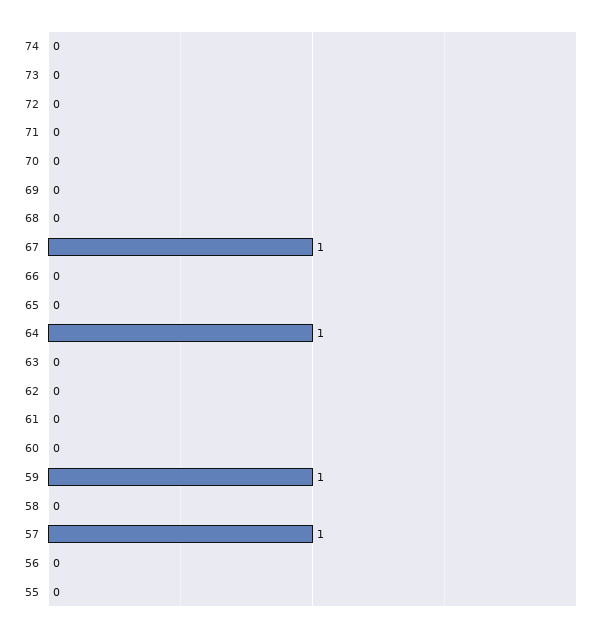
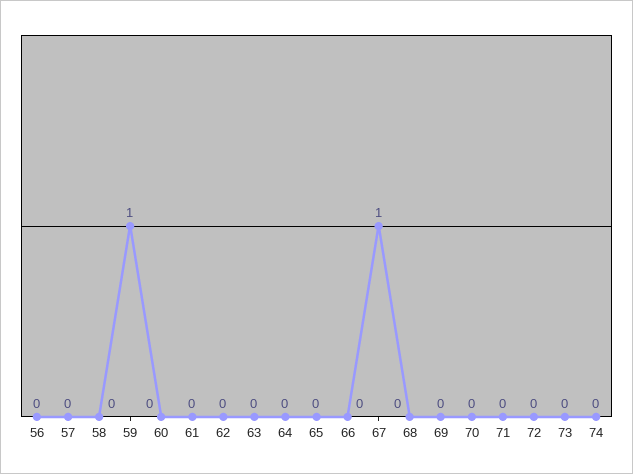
  {
    "74": 0,
    "73": 0,
    "72": 0,
    "71": 0,
    "70": 0,
    "69": 0,
    "68": 0,
    "67": 1,
    "66": 0,
    "65": 0,
-   "64": 1,
+   "64": 0,
    "63": 0,
    "62": 0,
    "61": 0,
    "60": 0,
    "59": 1,
    "58": 0,
-   "57": 1,
+   "57": 0,
-   "56": 0,
+   "56": 0
-   "55": 0
  }

